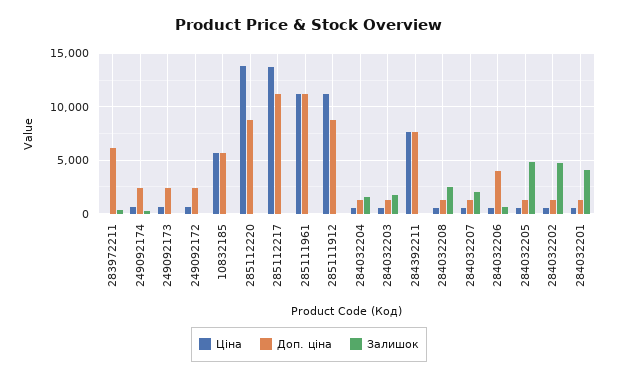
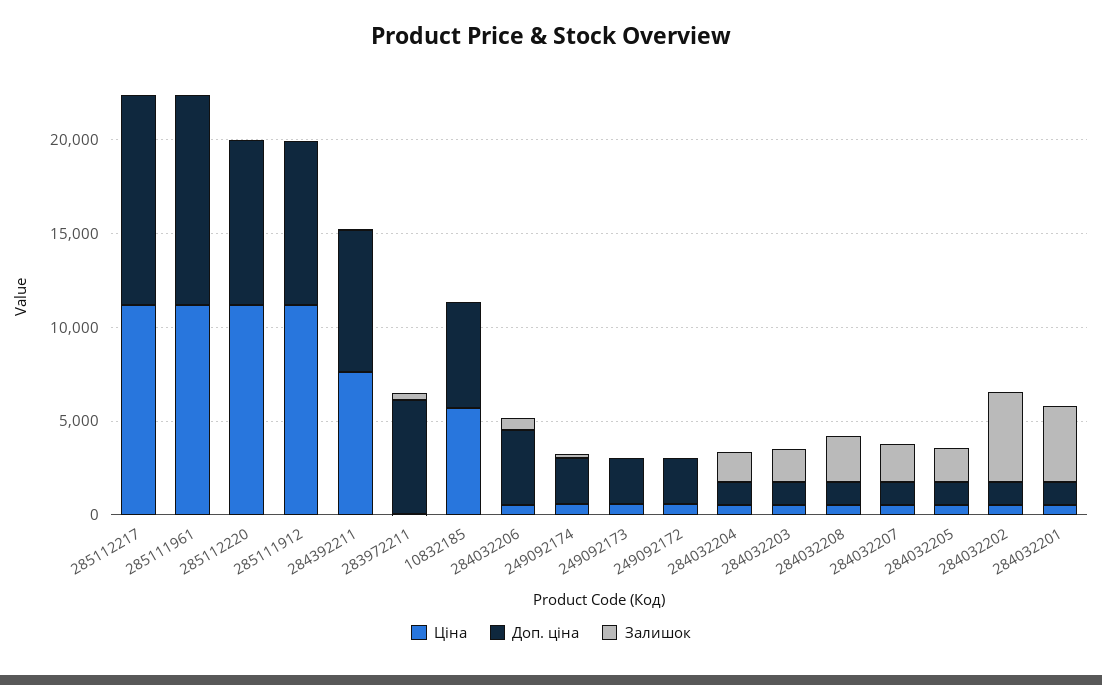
  {
    "Ціна": {
      "283972211": 0,
      "249092174": 1000,
      "249092173": 1000,
      "249092172": 1000,
      "10832185": 6000,
-     "285112220": 14000,
+     "285112220": 11000,
-     "285112217": 14000,
+     "285112217": 11000,
      "285111961": 11000,
      "285111912": 11000,
      "284032204": 1000,
      "284032203": 1000,
      "284392211": 8000,
      "284032208": 1000,
      "284032207": 1000,
      "284032206": 1000,
      "284032205": 1000,
      "284032202": 1000,
      "284032201": 1000
    },
    "Доп. ціна": {
      "283972211": 6000,
      "249092174": 2000,
      "249092173": 2000,
      "249092172": 2000,
      "10832185": 6000,
      "285112220": 9000,
      "285112217": 11000,
      "285111961": 11000,
      "285111912": 9000,
      "284032204": 1000,
      "284032203": 1000,
      "284392211": 8000,
      "284032208": 1000,
      "284032207": 1000,
      "284032206": 4000,
      "284032205": 1000,
      "284032202": 1000,
      "284032201": 1000
    },
    "Залишок": {
      "283972211": 0,
      "249092174": 0,
      "249092173": 0,
      "249092172": 0,
      "10832185": 0,
      "285112220": 0,
      "285112217": 0,
      "285111961": 0,
      "285111912": 0,
      "284032204": 2000,
      "284032203": 2000,
      "284392211": 0,
      "284032208": 2000,
      "284032207": 2000,
      "284032206": 1000,
-     "284032205": 5000,
+     "284032205": 2000,
      "284032202": 5000,
      "284032201": 4000
    }
  }

